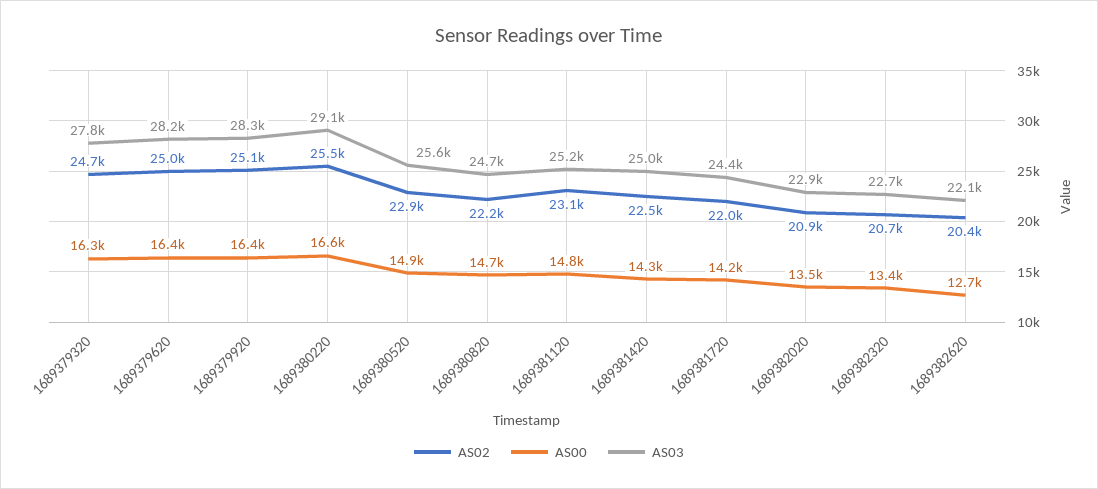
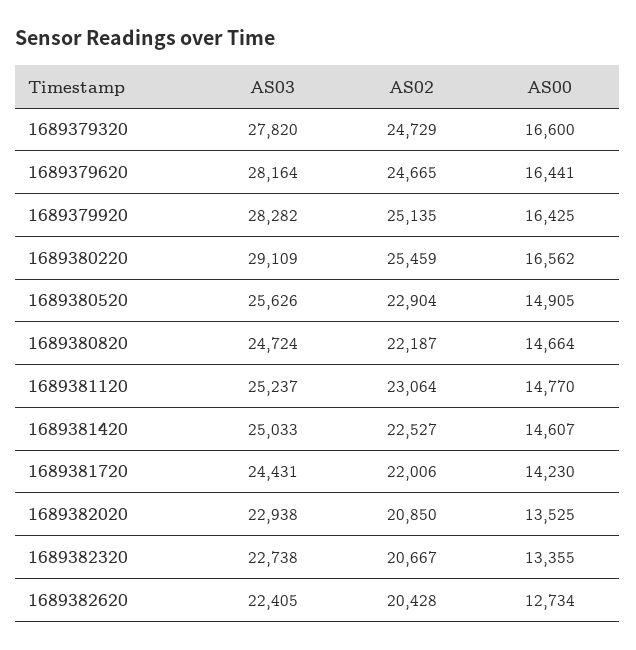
  {
    "AS02": {
      "1689379320": 24729,
-     "1689379620": 25000,
+     "1689379620": 24665,
      "1689379920": 25135,
      "1689380220": 25459,
      "1689380520": 22904,
      "1689380820": 22187,
      "1689381120": 23064,
      "1689381420": 22527,
      "1689381720": 22006,
      "1689382020": 20850,
      "1689382320": 20667,
      "1689382620": 20428
    },
    "AS00": {
-     "1689379320": 16300,
+     "1689379320": 16600,
      "1689379620": 16441,
      "1689379920": 16425,
      "1689380220": 16562,
      "1689380520": 14905,
      "1689380820": 14664,
      "1689381120": 14770,
-     "1689381420": 14300,
+     "1689381420": 14607,
      "1689381720": 14230,
      "1689382020": 13525,
      "1689382320": 13355,
      "1689382620": 12734
    },
    "AS03": {
      "1689379320": 27820,
      "1689379620": 28164,
      "1689379920": 28282,
      "1689380220": 29109,
      "1689380520": 25626,
      "1689380820": 24724,
      "1689381120": 25237,
      "1689381420": 25033,
      "1689381720": 24431,
      "1689382020": 22938,
      "1689382320": 22738,
-     "1689382620": 22100
+     "1689382620": 22405
    }
  }

